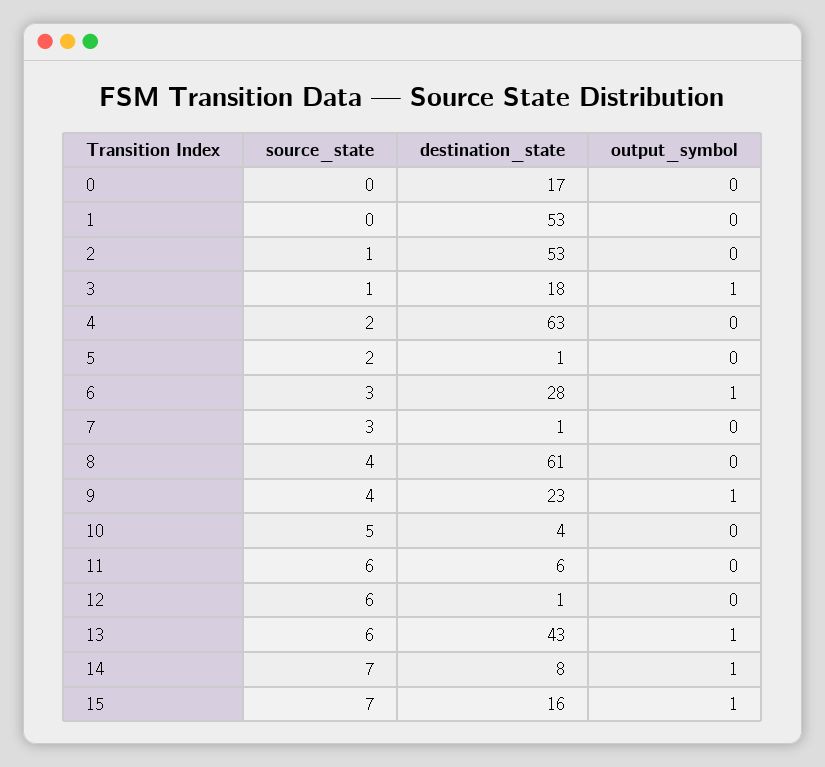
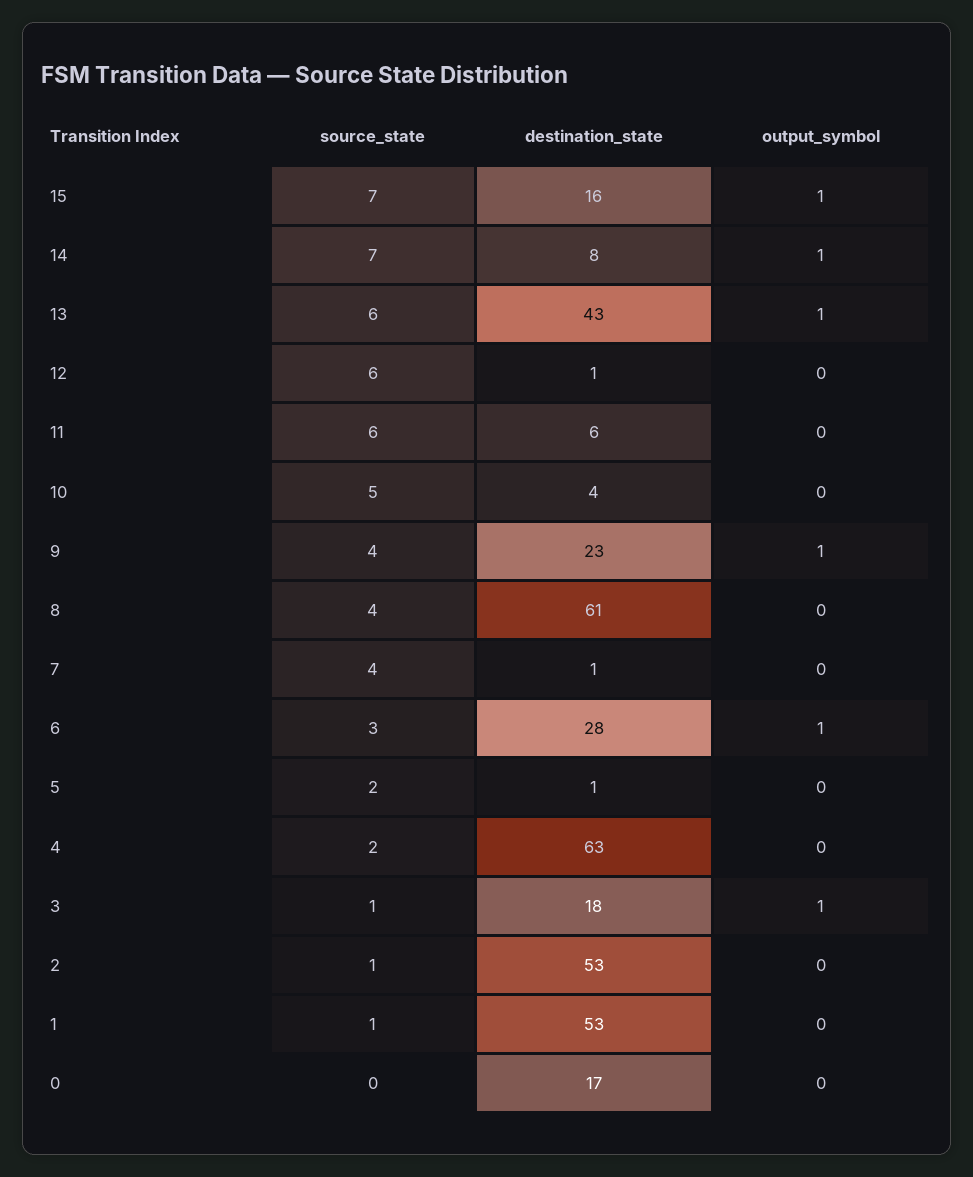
  {
    "source_state": {
      "0": 0,
-     "1": 0,
+     "1": 1,
      "2": 1,
      "3": 1,
      "4": 2,
      "5": 2,
      "6": 3,
-     "7": 3,
+     "7": 4,
      "8": 4,
      "9": 4,
      "10": 5,
      "11": 6,
      "12": 6,
      "13": 6,
      "14": 7,
      "15": 7
    },
    "destination_state": {
      "0": 17,
      "1": 53,
      "2": 53,
      "3": 18,
      "4": 63,
      "5": 1,
      "6": 28,
      "7": 1,
      "8": 61,
      "9": 23,
      "10": 4,
      "11": 6,
      "12": 1,
      "13": 43,
      "14": 8,
      "15": 16
    },
    "output_symbol": {
      "0": 0,
      "1": 0,
      "2": 0,
      "3": 1,
      "4": 0,
      "5": 0,
      "6": 1,
      "7": 0,
      "8": 0,
      "9": 1,
      "10": 0,
      "11": 0,
      "12": 0,
      "13": 1,
      "14": 1,
      "15": 1
    }
  }

